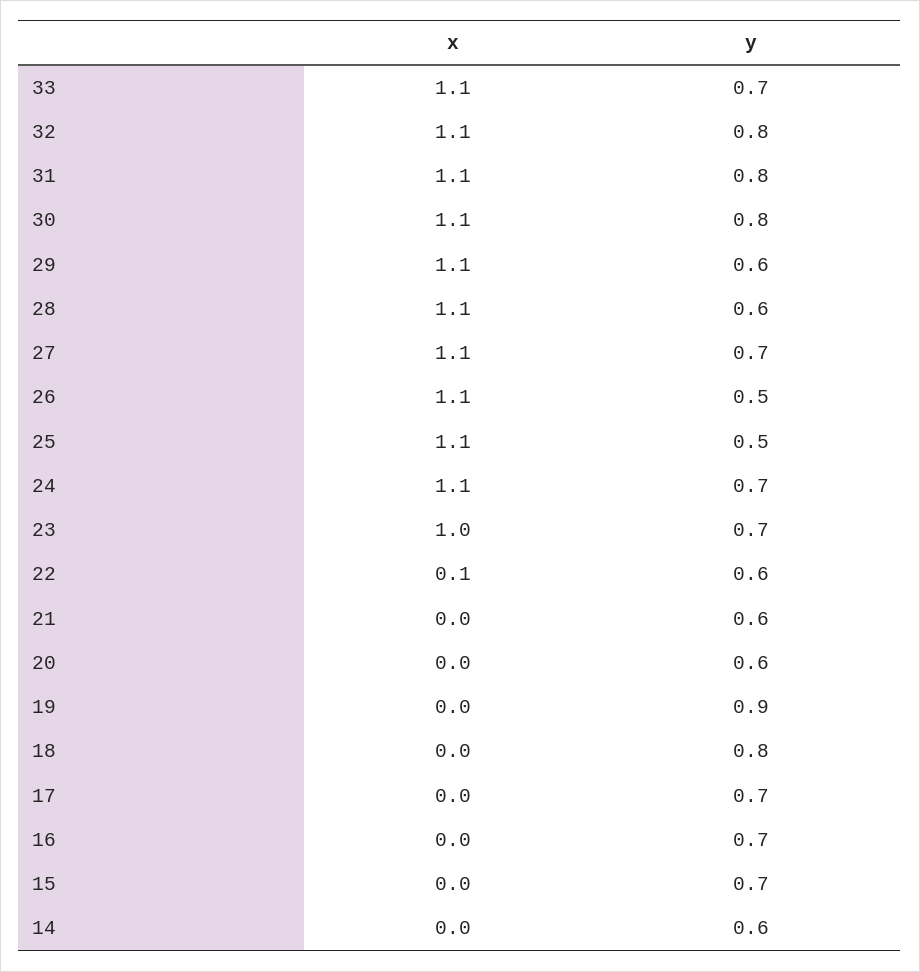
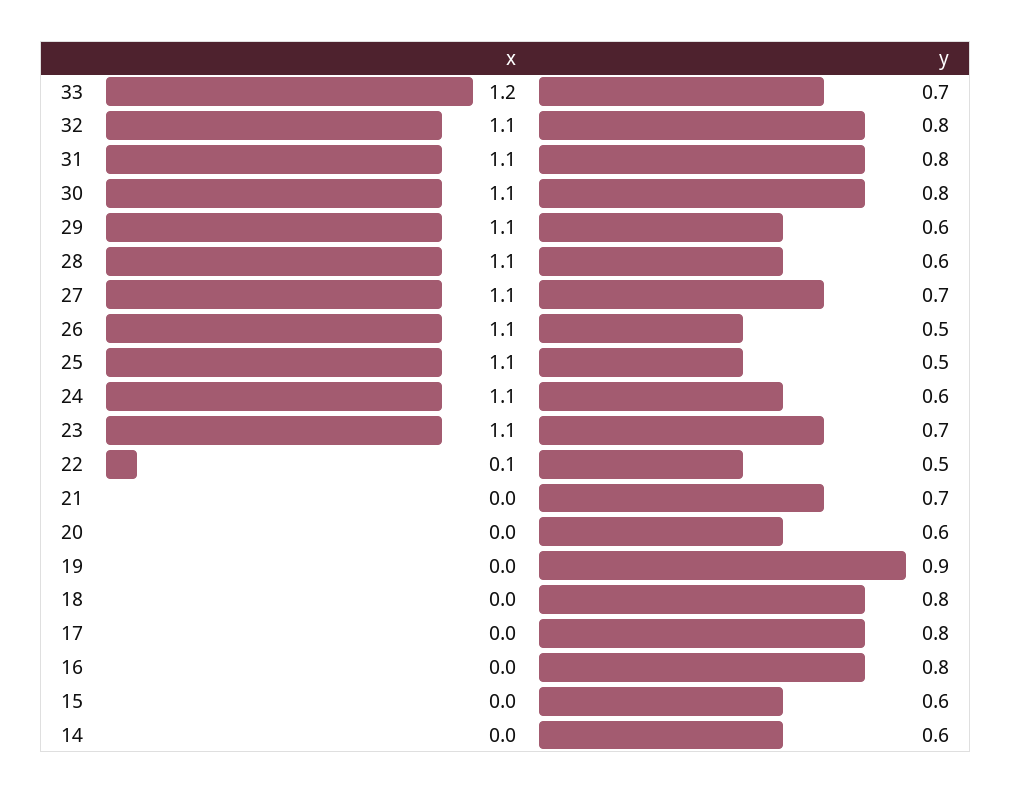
  {
    "x": {
-     "33": 1.1,
+     "33": 1.2,
      "32": 1.1,
      "31": 1.1,
      "30": 1.1,
      "29": 1.1,
      "28": 1.1,
      "27": 1.1,
      "26": 1.1,
      "25": 1.1,
      "24": 1.1,
-     "23": 1,
+     "23": 1.1,
      "22": 0.1,
      "21": 0,
      "20": 0,
      "19": 0,
      "18": 0,
      "17": 0,
      "16": 0,
      "15": 0,
      "14": 0
    },
    "y": {
      "33": 0.7,
      "32": 0.8,
      "31": 0.8,
      "30": 0.8,
      "29": 0.6,
      "28": 0.6,
      "27": 0.7,
      "26": 0.5,
      "25": 0.5,
-     "24": 0.7,
+     "24": 0.6,
      "23": 0.7,
-     "22": 0.6,
+     "22": 0.5,
-     "21": 0.6,
+     "21": 0.7,
      "20": 0.6,
      "19": 0.9,
      "18": 0.8,
-     "17": 0.7,
+     "17": 0.8,
-     "16": 0.7,
+     "16": 0.8,
-     "15": 0.7,
+     "15": 0.6,
      "14": 0.6
    }
  }

